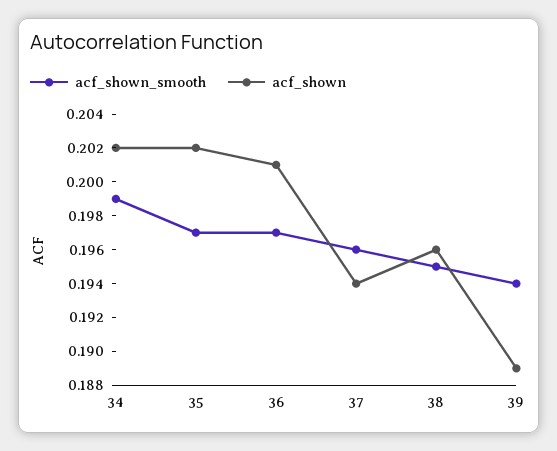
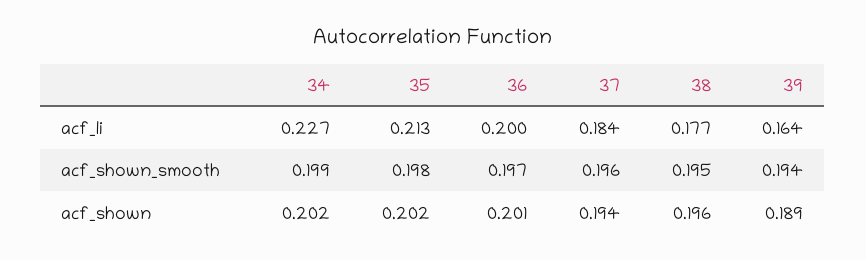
  {
    "acf_shown_smooth": {
      "34": 0.199,
-     "35": 0.197,
+     "35": 0.198,
      "36": 0.197,
      "37": 0.196,
      "38": 0.195,
      "39": 0.194
    },
    "acf_shown": {
      "34": 0.202,
      "35": 0.202,
      "36": 0.201,
      "37": 0.194,
      "38": 0.196,
      "39": 0.189
-   }
+   },
+   "acf_li": {
+     "34": 0.227,
+     "35": 0.213,
+     "36": 0.2,
+     "37": 0.184,
+     "38": 0.177,
+     "39": 0.164
+   }
  }

